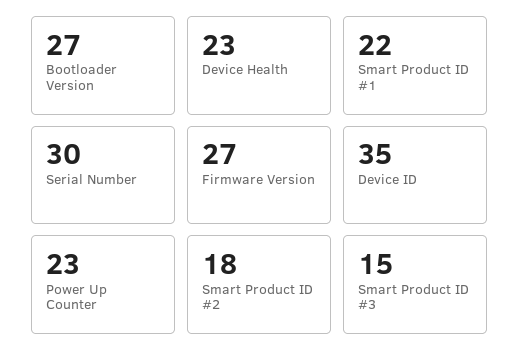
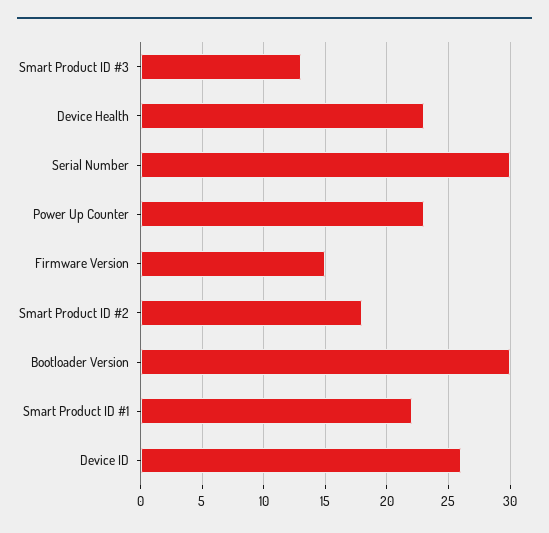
  {
-   "Bootloader Version": 27,
+   "Bootloader Version": 30,
    "Device Health": 23,
    "Smart Product ID #1": 22,
    "Serial Number": 30,
-   "Firmware Version": 27,
+   "Firmware Version": 15,
-   "Device ID": 35,
+   "Device ID": 26,
    "Power Up Counter": 23,
    "Smart Product ID #2": 18,
-   "Smart Product ID #3": 15
+   "Smart Product ID #3": 13
  }

